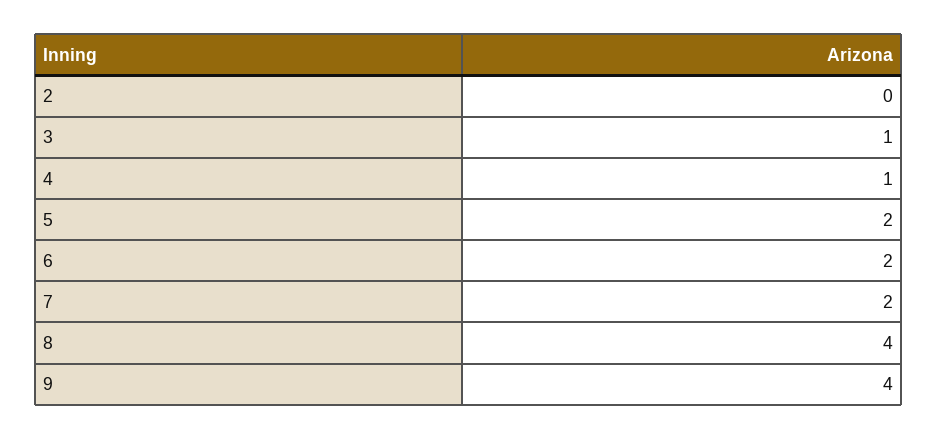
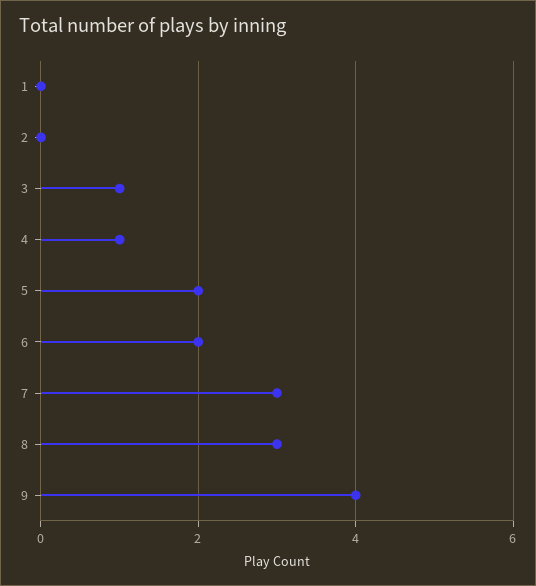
  {
    "2": 0,
    "3": 1,
    "4": 1,
    "5": 2,
    "6": 2,
-   "7": 2,
+   "7": 3,
-   "8": 4,
+   "8": 3,
-   "9": 4
+   "9": 4,
+   "1": 0
  }

